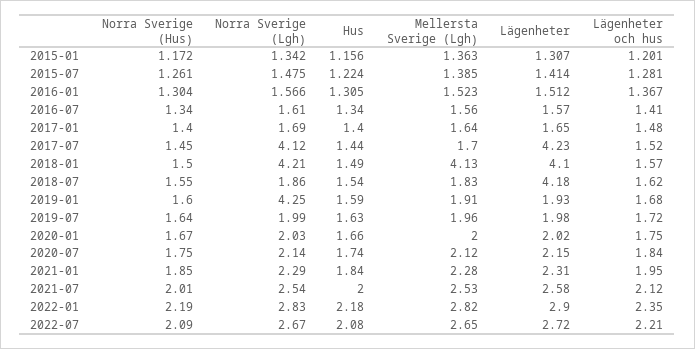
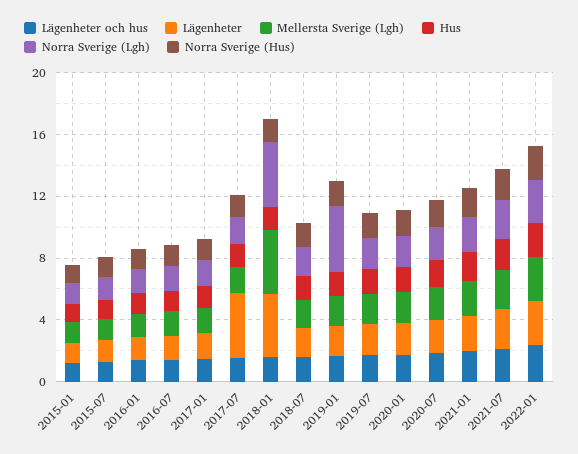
  {
    "Norra Sverige (Hus)": {
      "2015-01": 1.172,
      "2015-07": 1.261,
      "2016-01": 1.304,
      "2016-07": 1.34,
      "2017-01": 1.4,
      "2017-07": 1.45,
      "2018-01": 1.5,
      "2018-07": 1.55,
      "2019-01": 1.6,
      "2019-07": 1.64,
      "2020-01": 1.67,
      "2020-07": 1.75,
      "2021-01": 1.85,
      "2021-07": 2.01,
-     "2022-01": 2.19,
+     "2022-01": 2.19
-     "2022-07": 2.09
    },
    "Norra Sverige (Lgh)": {
      "2015-01": 1.342,
      "2015-07": 1.475,
      "2016-01": 1.566,
      "2016-07": 1.61,
      "2017-01": 1.69,
-     "2017-07": 4.12,
+     "2017-07": 2,
      "2018-01": 4.21,
      "2018-07": 1.86,
      "2019-01": 4.25,
      "2019-07": 1.99,
      "2020-01": 2.03,
      "2020-07": 2.14,
      "2021-01": 2.29,
      "2021-07": 2.54,
-     "2022-01": 2.83,
+     "2022-01": 2.83
-     "2022-07": 2.67
    },
    "Hus": {
      "2015-01": 1.156,
      "2015-07": 1.224,
      "2016-01": 1.305,
      "2016-07": 1.34,
      "2017-01": 1.4,
      "2017-07": 1.44,
      "2018-01": 1.49,
      "2018-07": 1.54,
      "2019-01": 1.59,
      "2019-07": 1.63,
      "2020-01": 1.66,
      "2020-07": 1.74,
      "2021-01": 1.84,
      "2021-07": 2,
-     "2022-01": 2.18,
+     "2022-01": 2.18
-     "2022-07": 2.08
    },
    "Mellersta Sverige (Lgh)": {
      "2015-01": 1.363,
      "2015-07": 1.385,
      "2016-01": 1.523,
      "2016-07": 1.56,
      "2017-01": 1.64,
      "2017-07": 1.7,
      "2018-01": 4.13,
      "2018-07": 1.83,
      "2019-01": 1.91,
      "2019-07": 1.96,
      "2020-01": 2,
      "2020-07": 2.12,
      "2021-01": 2.28,
      "2021-07": 2.53,
-     "2022-01": 2.82,
+     "2022-01": 2.82
-     "2022-07": 2.65
    },
    "Lägenheter": {
      "2015-01": 1.307,
      "2015-07": 1.414,
      "2016-01": 1.512,
      "2016-07": 1.57,
      "2017-01": 1.65,
      "2017-07": 4.23,
      "2018-01": 4.1,
-     "2018-07": 4.18,
+     "2018-07": 2,
      "2019-01": 1.93,
      "2019-07": 1.98,
      "2020-01": 2.02,
      "2020-07": 2.15,
      "2021-01": 2.31,
      "2021-07": 2.58,
-     "2022-01": 2.9,
+     "2022-01": 2.9
-     "2022-07": 2.72
    },
    "Lägenheter och hus": {
      "2015-01": 1.201,
      "2015-07": 1.281,
      "2016-01": 1.367,
      "2016-07": 1.41,
      "2017-01": 1.48,
      "2017-07": 1.52,
      "2018-01": 1.57,
      "2018-07": 1.62,
      "2019-01": 1.68,
      "2019-07": 1.72,
      "2020-01": 1.75,
      "2020-07": 1.84,
      "2021-01": 1.95,
      "2021-07": 2.12,
-     "2022-01": 2.35,
+     "2022-01": 2.35
-     "2022-07": 2.21
    }
  }

